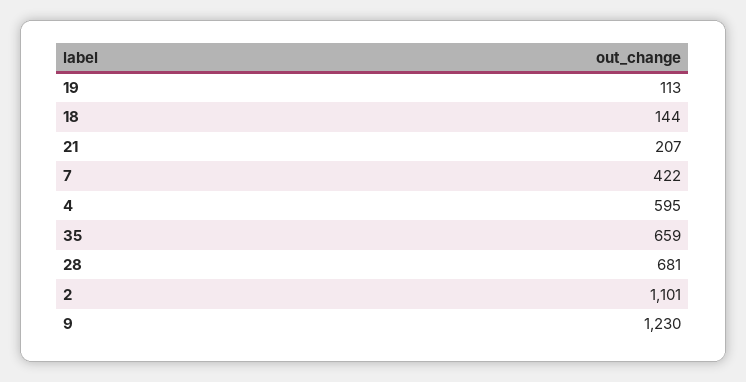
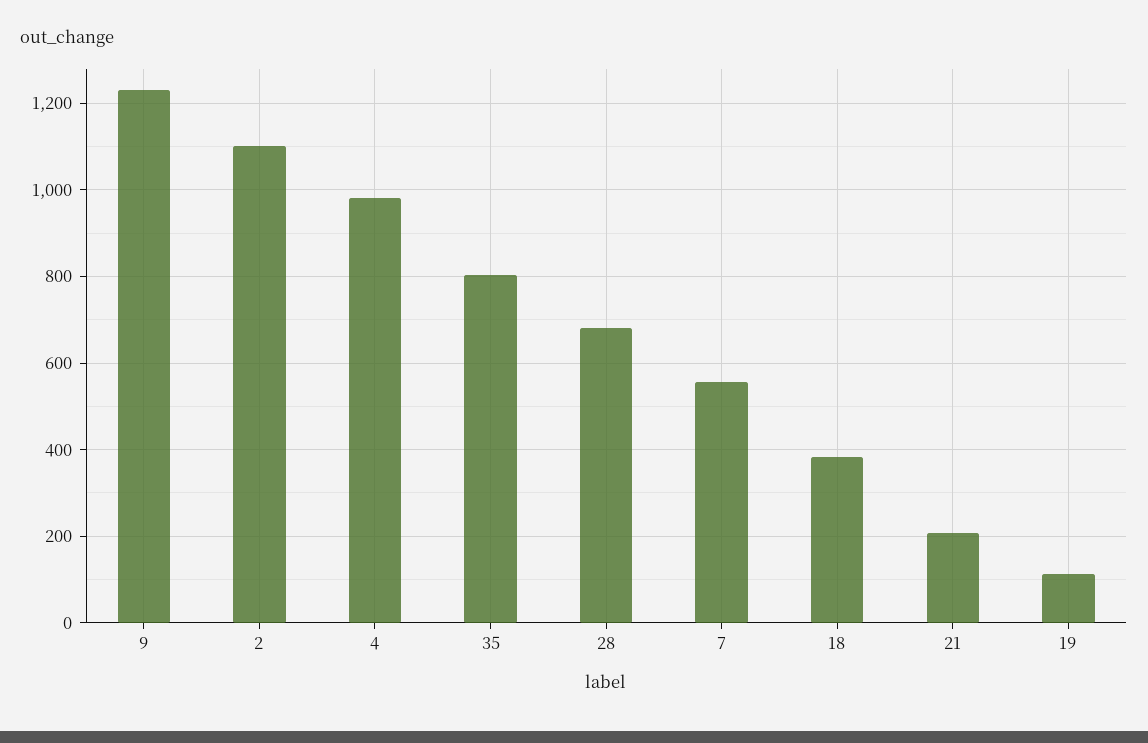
  {
    "19": 113,
-   "18": 144,
+   "18": 380,
    "21": 207,
-   "7": 422,
+   "7": 560,
-   "4": 595,
+   "4": 980,
-   "35": 659,
+   "35": 800,
    "28": 681,
    "2": 1101,
    "9": 1230
  }

